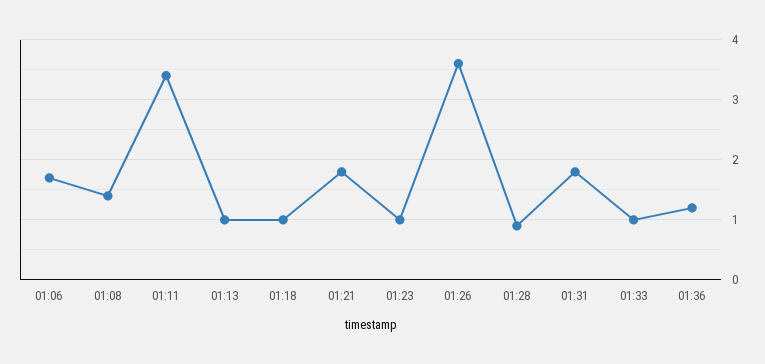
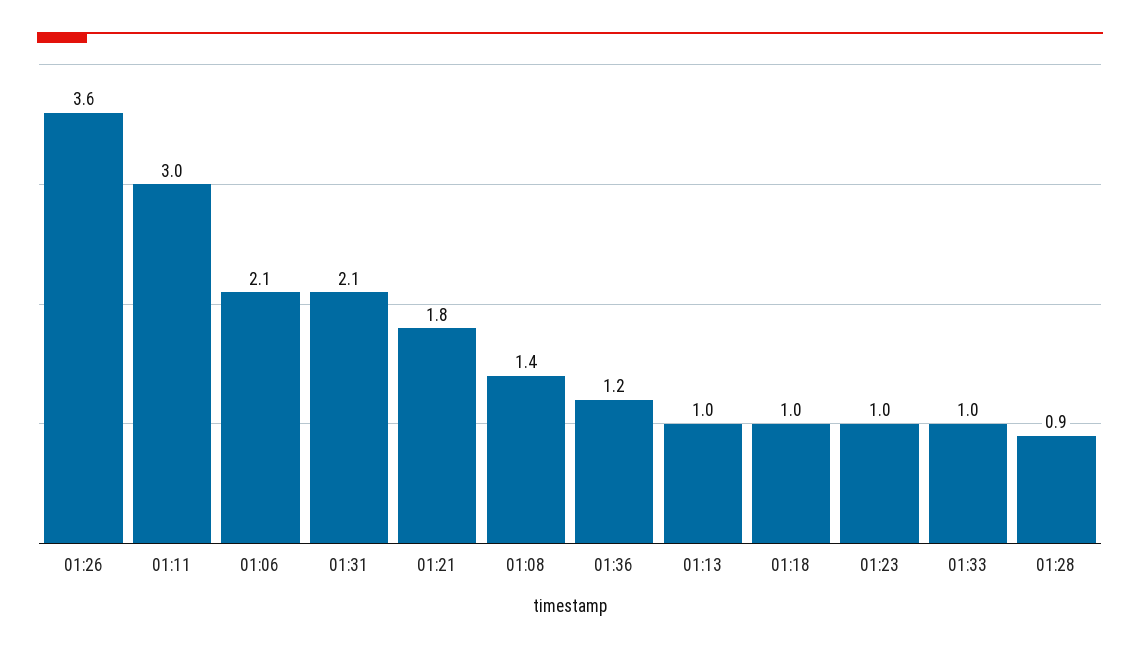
  {
-   "01:06": 1.7,
+   "01:06": 2.1,
    "01:08": 1.4,
-   "01:11": 3.4,
+   "01:11": 3,
    "01:13": 1,
    "01:18": 1,
    "01:21": 1.8,
    "01:23": 1,
    "01:26": 3.6,
    "01:28": 0.9,
-   "01:31": 1.8,
+   "01:31": 2.1,
    "01:33": 1,
    "01:36": 1.2
  }

